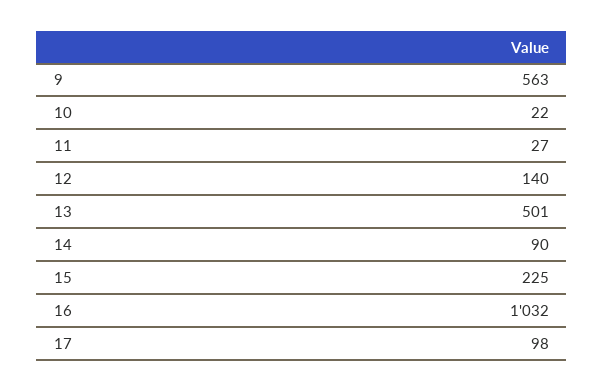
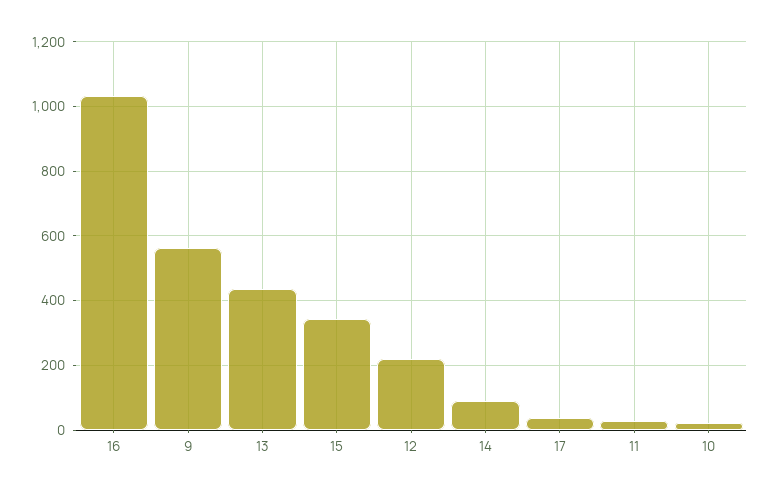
  {
    "9": 563,
    "10": 22,
    "11": 27,
-   "12": 140,
+   "12": 220,
-   "13": 501,
+   "13": 440,
    "14": 90,
-   "15": 225,
+   "15": 340,
    "16": 1032,
-   "17": 98
+   "17": 40
  }

